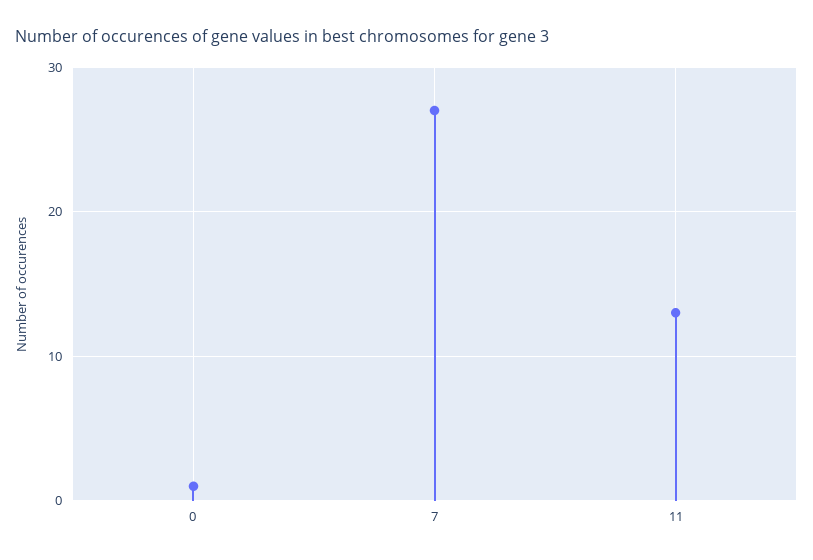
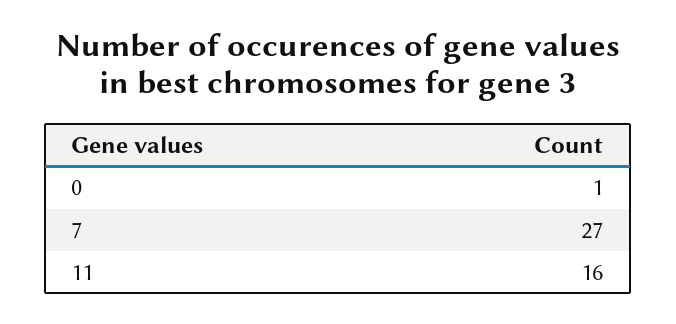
  {
    "0": 1,
    "7": 27,
-   "11": 13
+   "11": 16
  }

